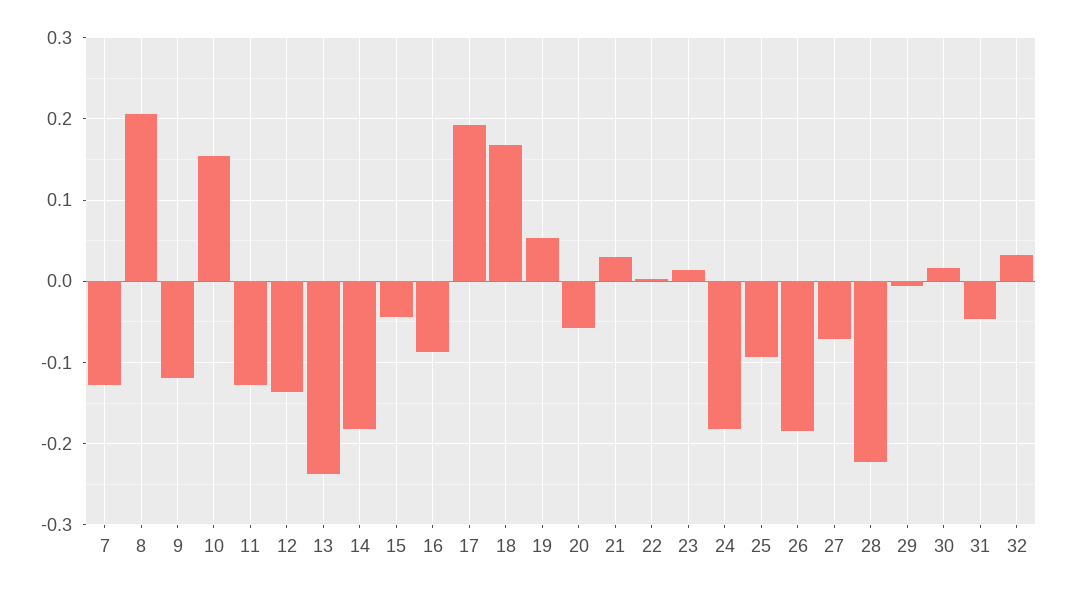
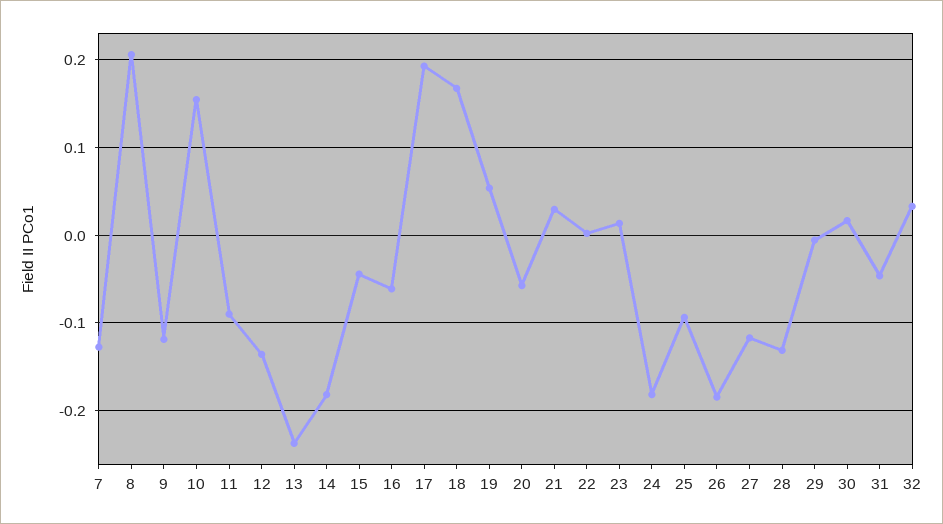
  {
    "7": -0.13,
    "8": 0.21,
    "9": -0.12,
    "10": 0.15,
-   "11": -0.13,
+   "11": -0.09,
    "12": -0.14,
    "13": -0.24,
    "14": -0.18,
    "15": -0.04,
-   "16": -0.09,
+   "16": -0.06,
    "17": 0.19,
    "18": 0.17,
    "19": 0.05,
    "20": -0.06,
    "21": 0.03,
    "22": 0,
    "23": 0.01,
    "24": -0.18,
    "25": -0.09,
    "26": -0.18,
-   "27": -0.07,
+   "27": -0.12,
-   "28": -0.22,
+   "28": -0.13,
    "29": -0.01,
    "30": 0.02,
    "31": -0.05,
    "32": 0.03
  }

